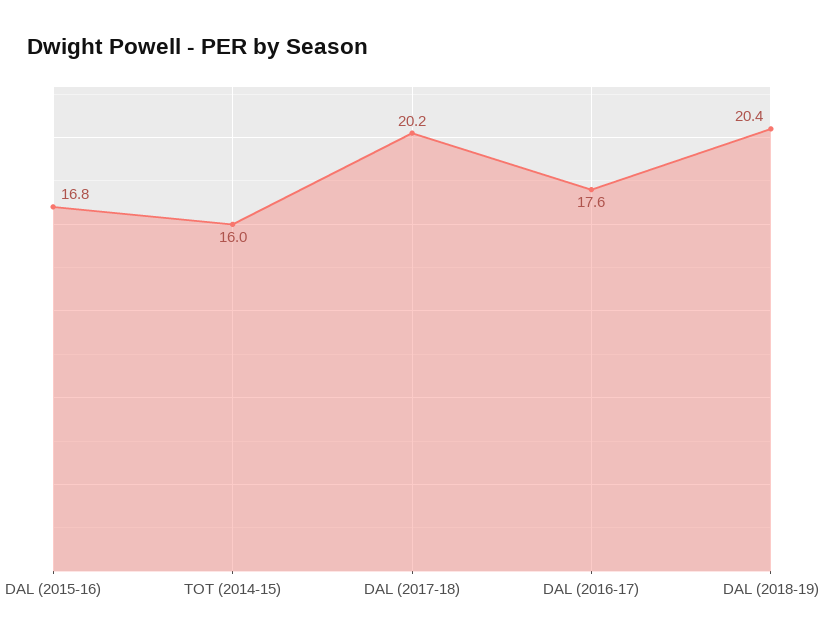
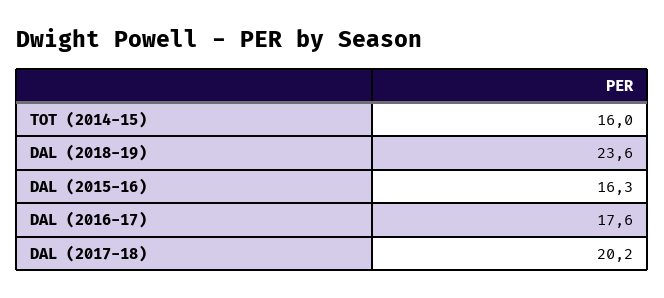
  {
-   "DAL (2015-16)": 16.8,
+   "DAL (2015-16)": 16.3,
    "TOT (2014-15)": 16,
    "DAL (2017-18)": 20.2,
    "DAL (2016-17)": 17.6,
-   "DAL (2018-19)": 20.4
+   "DAL (2018-19)": 23.6
  }

